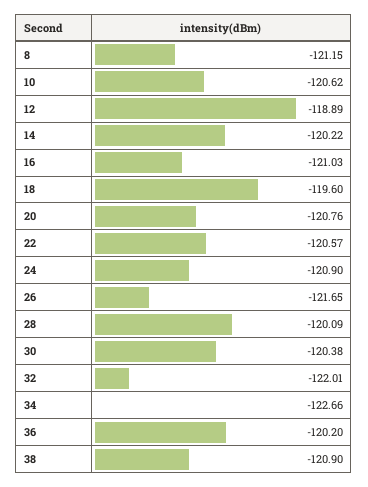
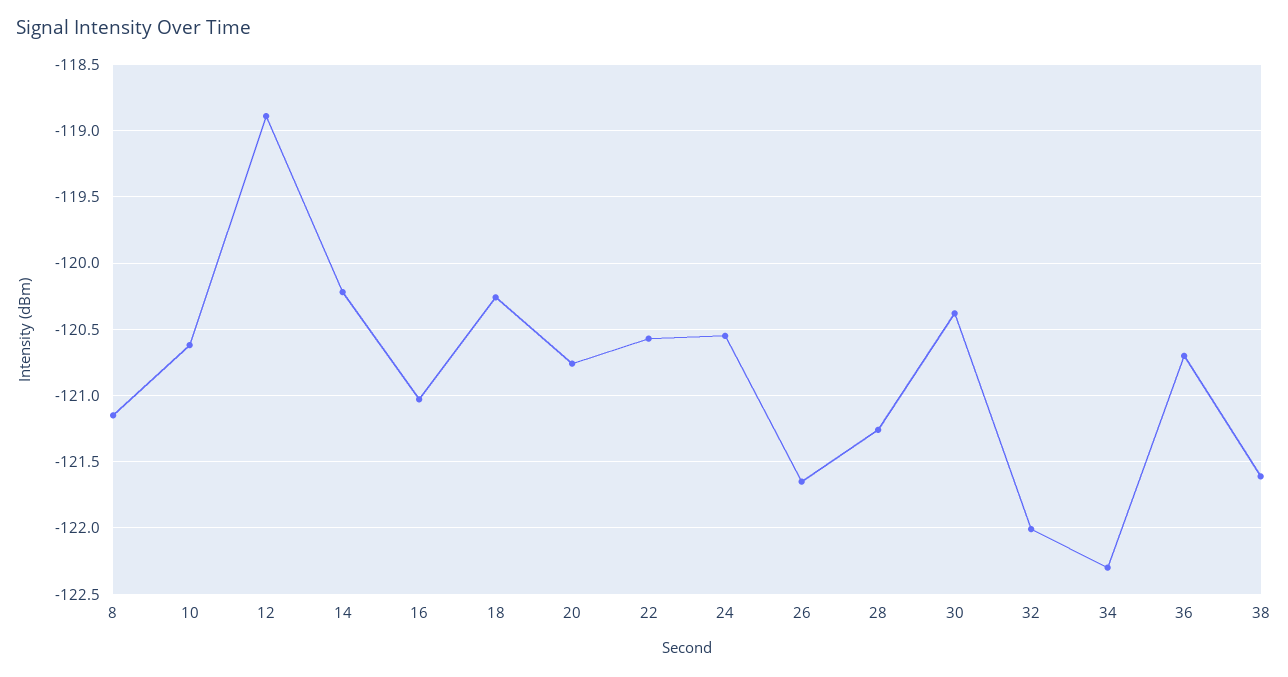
  {
    "8": -121.15,
    "10": -120.62,
    "12": -118.89,
    "14": -120.22,
    "16": -121.03,
-   "18": -119.6,
+   "18": -120.25,
    "20": -120.76,
    "22": -120.57,
-   "24": -120.9,
+   "24": -120.55,
    "26": -121.65,
-   "28": -120.09,
+   "28": -121.25,
    "30": -120.38,
    "32": -122.01,
-   "34": -122.66,
+   "34": -122.3,
-   "36": -120.2,
+   "36": -120.7,
-   "38": -120.9
+   "38": -121.6
  }

